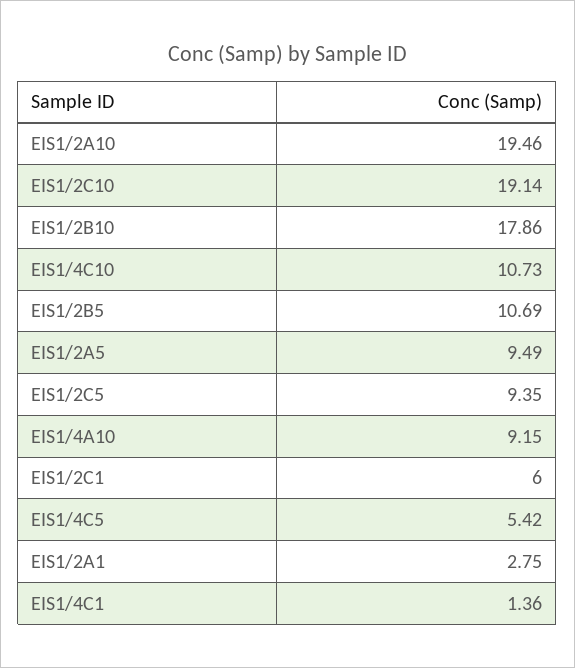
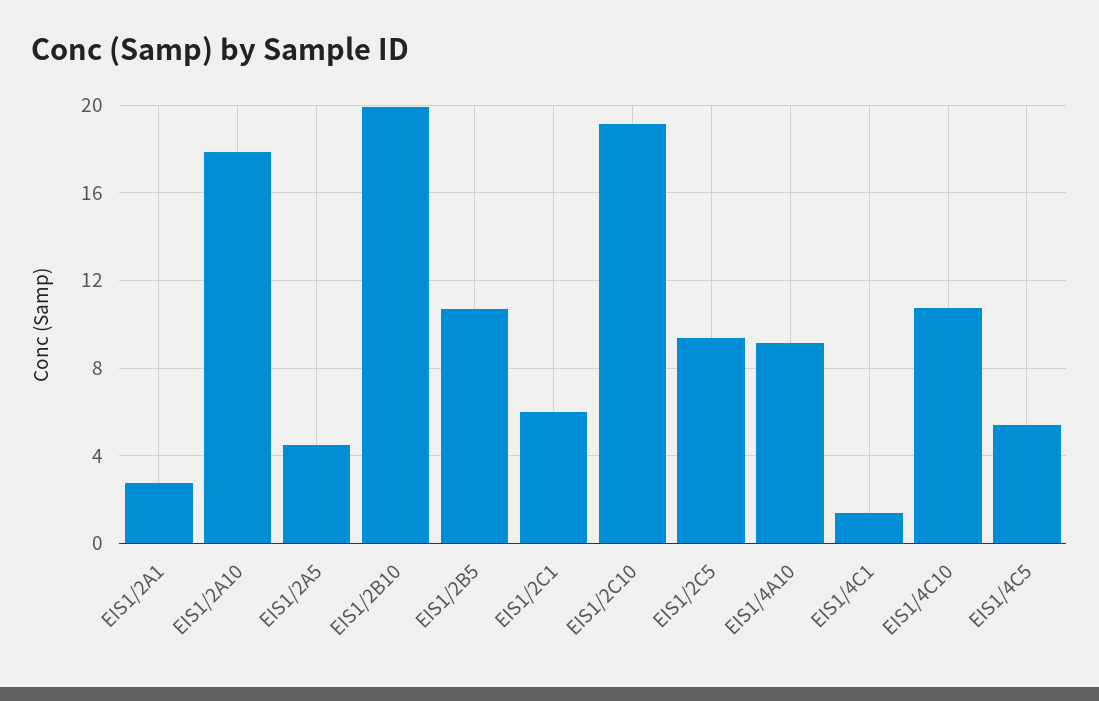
  {
-   "EIS1/2A10": 19.46,
+   "EIS1/2A10": 18,
    "EIS1/2C10": 19.14,
-   "EIS1/2B10": 17.86,
+   "EIS1/2B10": 20,
    "EIS1/4C10": 10.73,
    "EIS1/2B5": 10.69,
-   "EIS1/2A5": 9.49,
+   "EIS1/2A5": 4.5,
    "EIS1/2C5": 9.35,
    "EIS1/4A10": 9.15,
    "EIS1/2C1": 6,
    "EIS1/4C5": 5.42,
    "EIS1/2A1": 2.75,
    "EIS1/4C1": 1.36
  }

